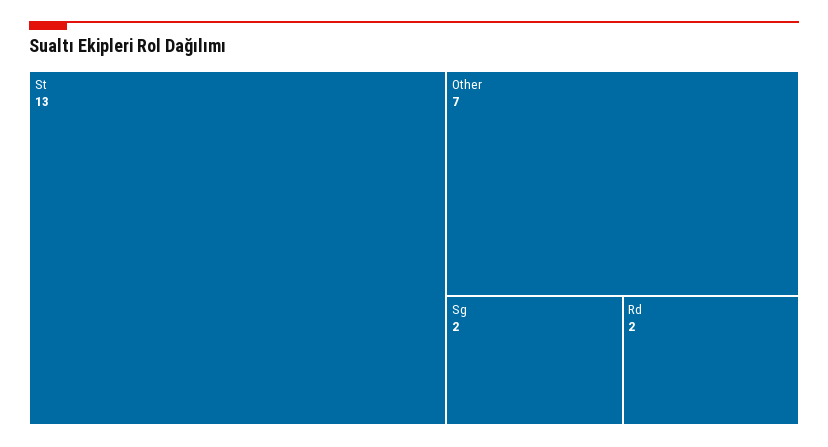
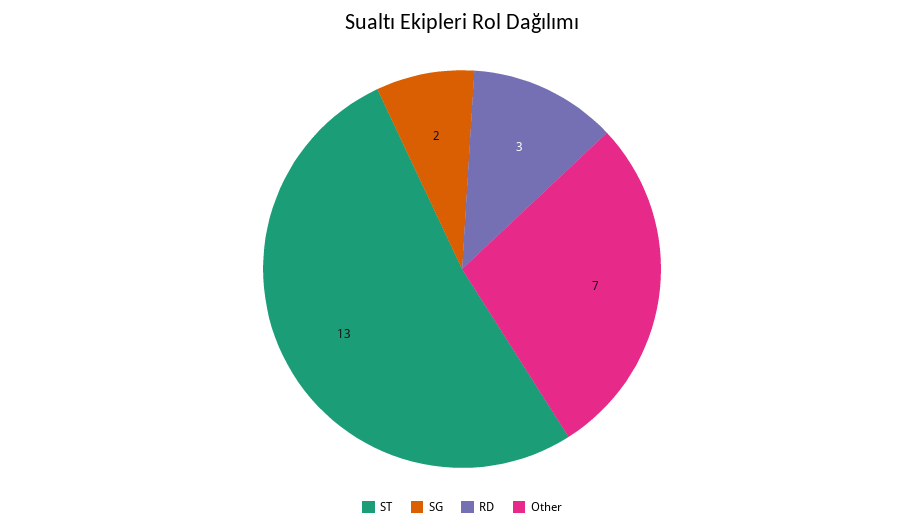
  {
    "St": 13,
    "Other": 7,
    "Sg": 2,
-   "Rd": 2
+   "Rd": 3
  }

